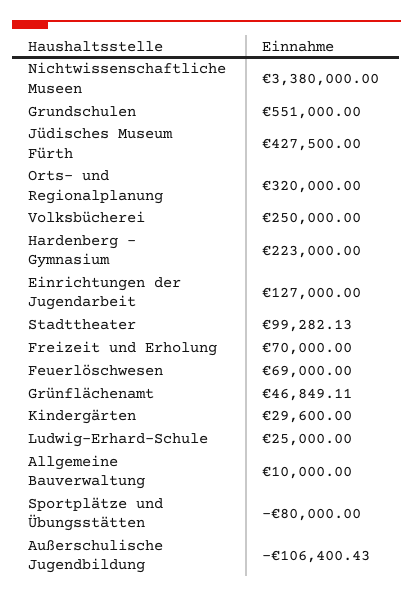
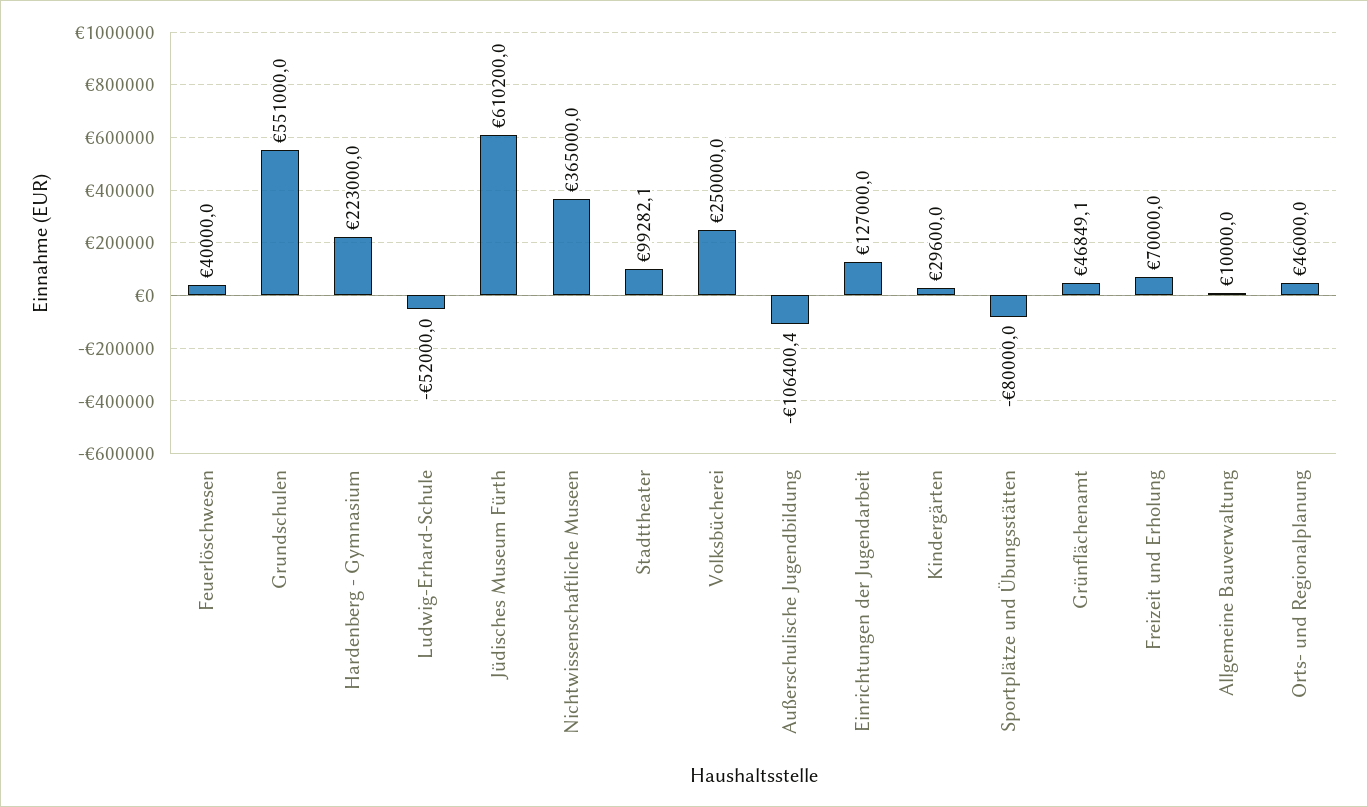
  {
-   "Nichtwissenschaftliche Museen": 3380000,
+   "Nichtwissenschaftliche Museen": 365000,
    "Grundschulen": 551000,
-   "Jüdisches Museum Fürth": 427500,
+   "Jüdisches Museum Fürth": 610200,
-   "Orts- und Regionalplanung": 320000,
+   "Orts- und Regionalplanung": 46000,
    "Volksbücherei": 250000,
    "Hardenberg - Gymnasium": 223000,
    "Einrichtungen der Jugendarbeit": 127000,
    "Stadttheater": 99282.13,
    "Freizeit und Erholung": 70000,
-   "Feuerlöschwesen": 69000,
+   "Feuerlöschwesen": 40000,
    "Grünflächenamt": 46849.11,
    "Kindergärten": 29600,
-   "Ludwig-Erhard-Schule": 25000,
+   "Ludwig-Erhard-Schule": -52000,
    "Allgemeine Bauverwaltung": 10000,
    "Sportplätze und Übungsstätten": -80000,
    "Außerschulische Jugendbildung": -106400.43
  }

